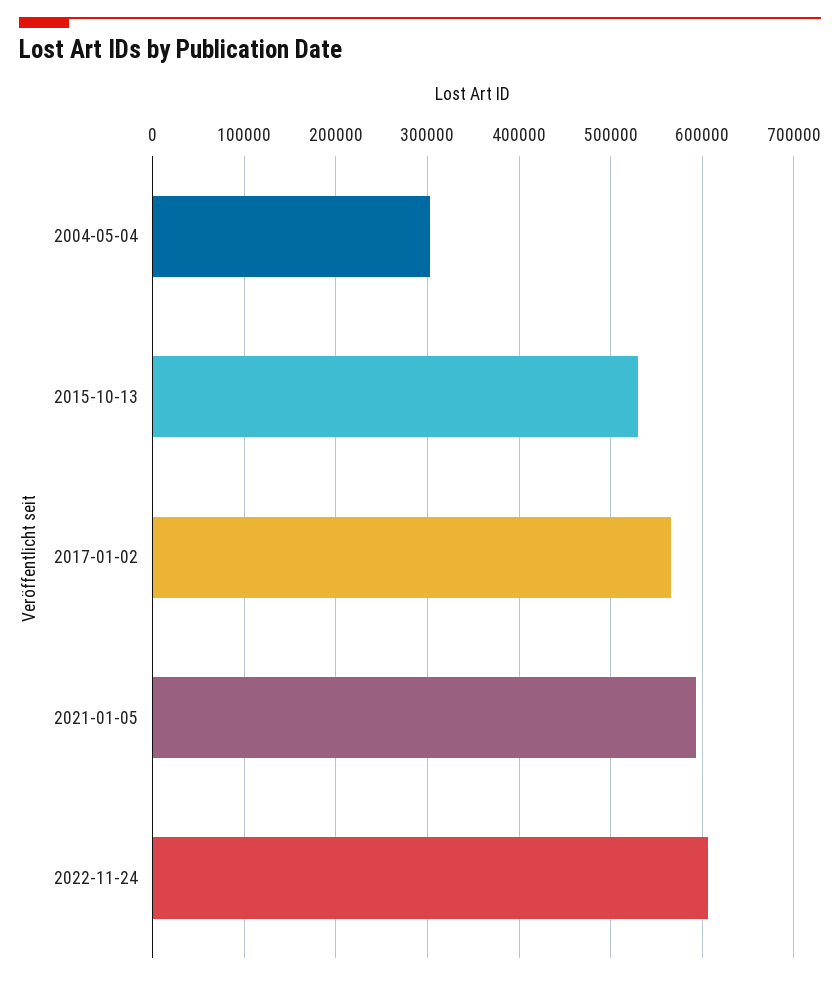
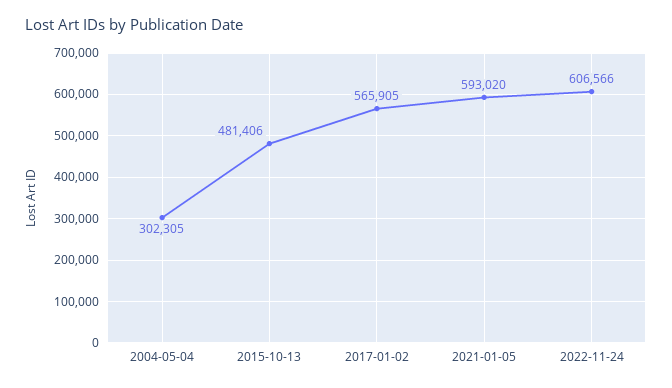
  {
    "2004-05-04": 302305,
-   "2015-10-13": 530000,
+   "2015-10-13": 481406,
    "2017-01-02": 565905,
    "2021-01-05": 593020,
    "2022-11-24": 606566
  }

